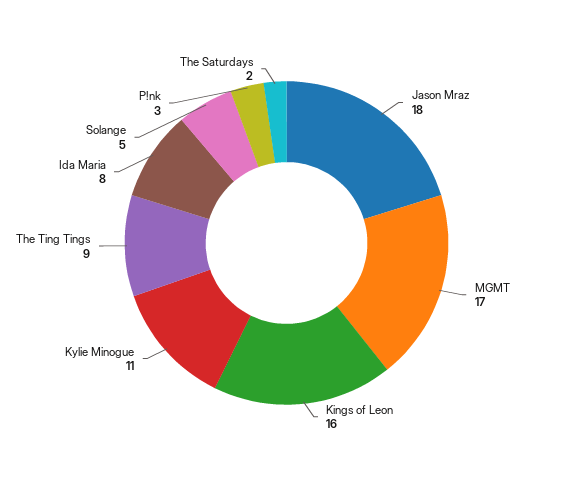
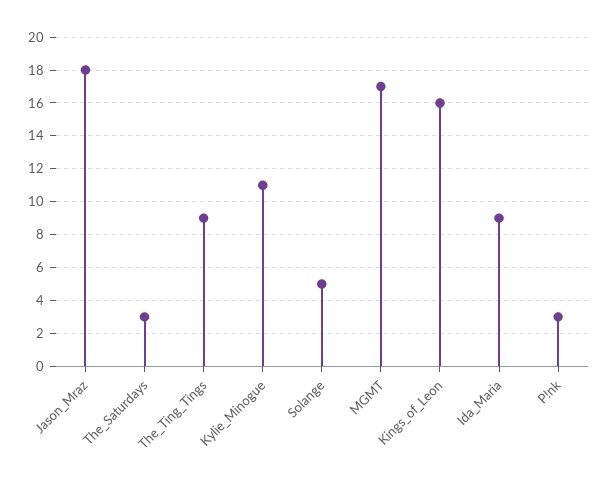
  {
    "Jason Mraz": 18,
    "MGMT": 17,
    "Kings of Leon": 16,
    "Kylie Minogue": 11,
    "The Ting Tings": 9,
-   "Ida Maria": 8,
+   "Ida Maria": 9,
    "Solange": 5,
    "P!nk": 3,
-   "The Saturdays": 2
+   "The Saturdays": 3
  }

